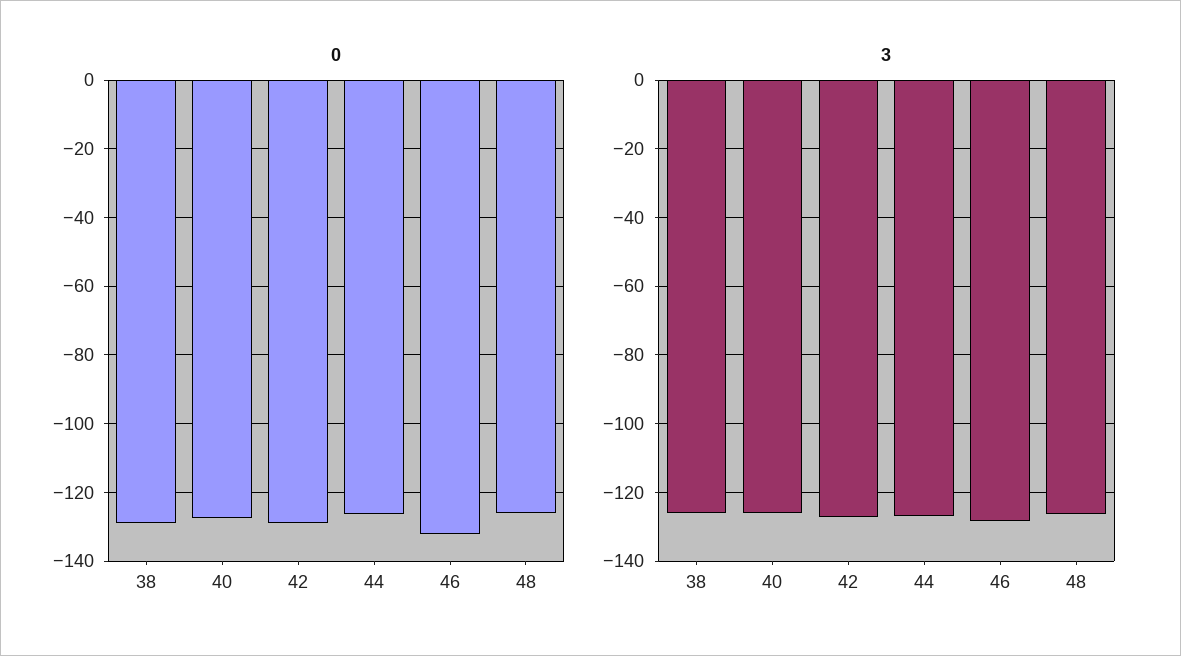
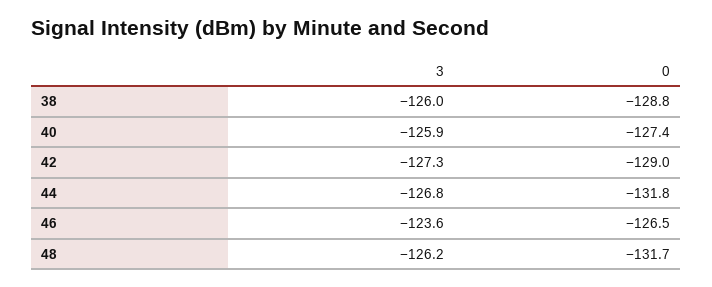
  {
    "0": {
      "38": -128.8,
      "40": -127.4,
      "42": -129,
-     "44": -126,
+     "44": -131.8,
-     "46": -132,
+     "46": -126.5,
-     "48": -126
+     "48": -131.7
    },
    "3": {
      "38": -126,
      "40": -125.9,
      "42": -127.3,
      "44": -126.8,
-     "46": -128,
+     "46": -123.6,
      "48": -126.2
    }
  }

